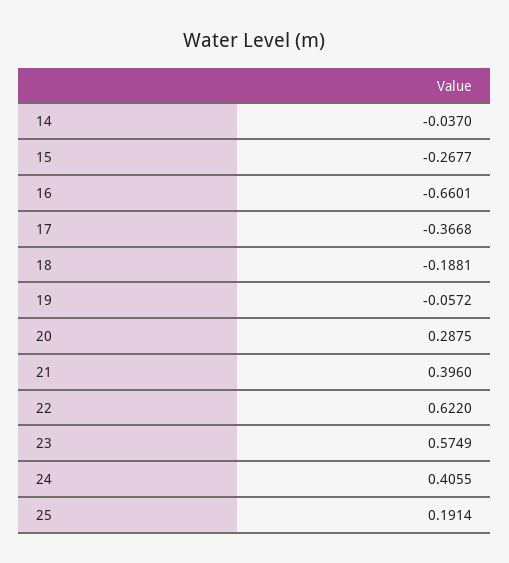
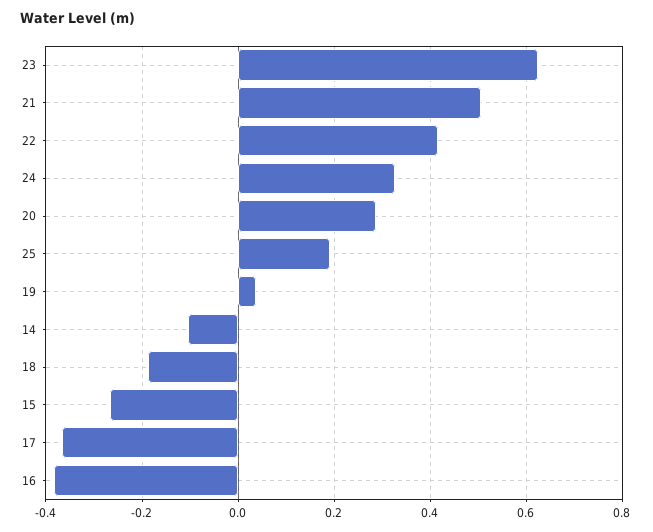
  {
-   "14": -0.037,
+   "14": -0.1,
    "15": -0.2677,
-   "16": -0.6601,
+   "16": -0.38,
    "17": -0.3668,
    "18": -0.1881,
-   "19": -0.0572,
+   "19": 0.04,
    "20": 0.2875,
-   "21": 0.396,
+   "21": 0.5,
-   "22": 0.622,
+   "22": 0.42,
-   "23": 0.5749,
+   "23": 0.62,
-   "24": 0.4055,
+   "24": 0.32,
    "25": 0.1914
  }

